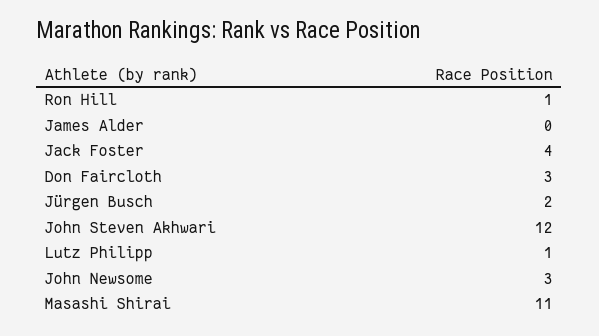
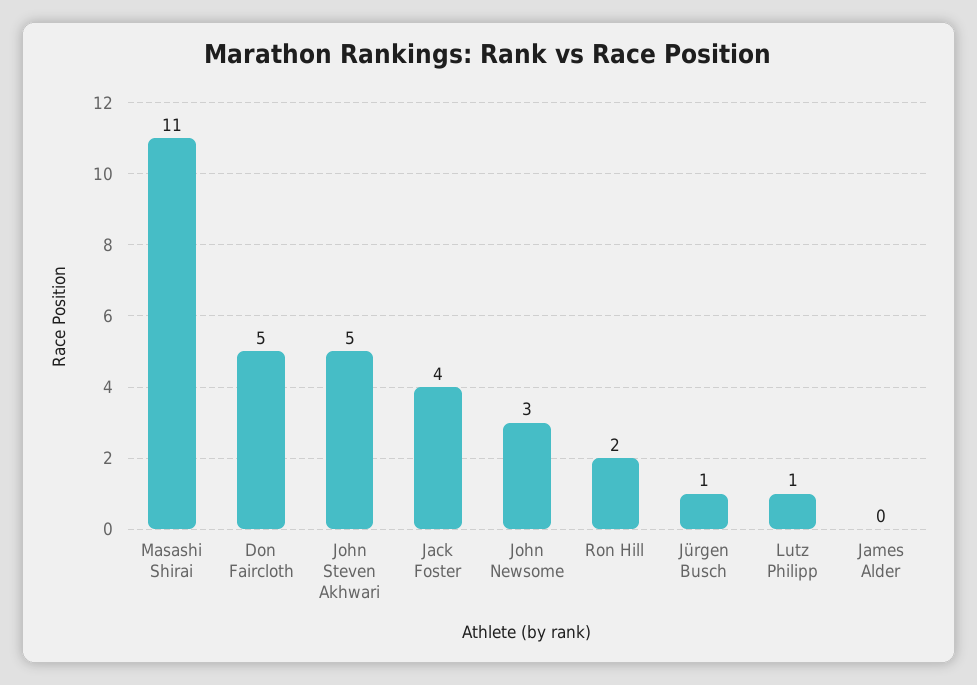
  {
-   "Ron Hill": 1,
+   "Ron Hill": 2,
    "James Alder": 0,
    "Jack Foster": 4,
-   "Don Faircloth": 3,
+   "Don Faircloth": 5,
-   "Jürgen Busch": 2,
+   "Jürgen Busch": 1,
-   "John Steven Akhwari": 12,
+   "John Steven Akhwari": 5,
    "Lutz Philipp": 1,
    "John Newsome": 3,
    "Masashi Shirai": 11
  }

